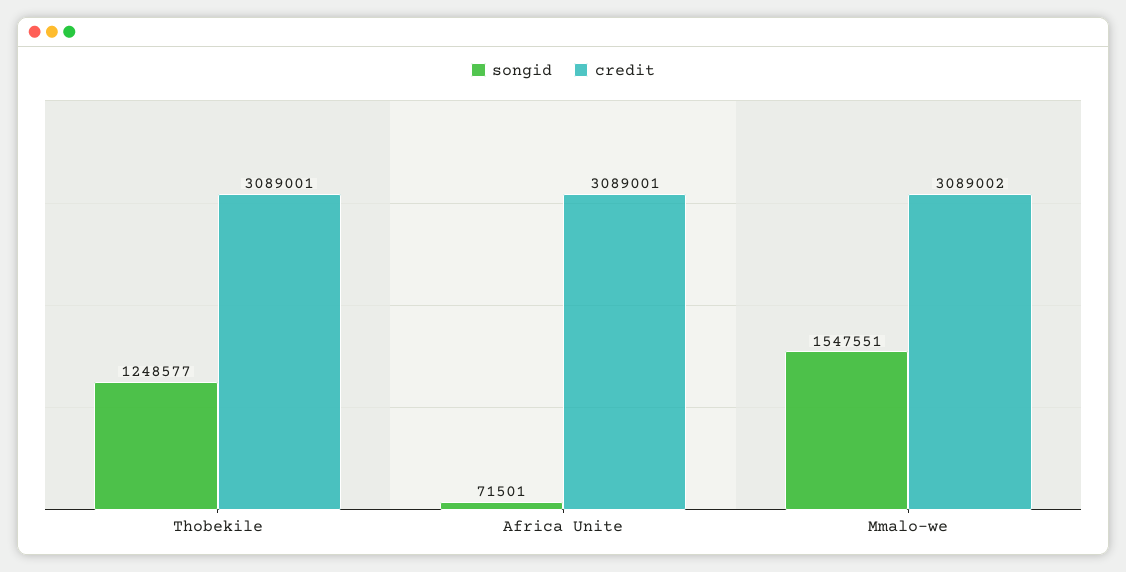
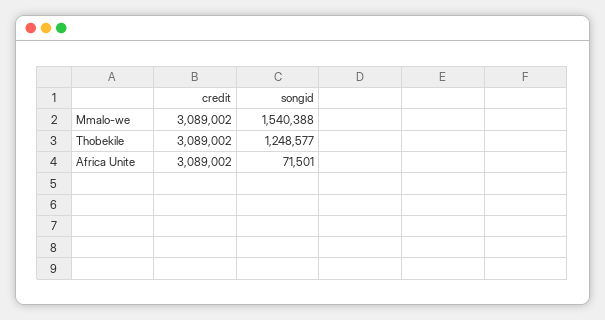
  {
    "songid": {
      "Thobekile": 1248577,
      "Africa Unite": 71501,
-     "Mmalo-we": 1547551
+     "Mmalo-we": 1540388
    },
    "credit": {
-     "Thobekile": 3089001,
+     "Thobekile": 3089002,
-     "Africa Unite": 3089001,
+     "Africa Unite": 3089002,
      "Mmalo-we": 3089002
    }
  }

